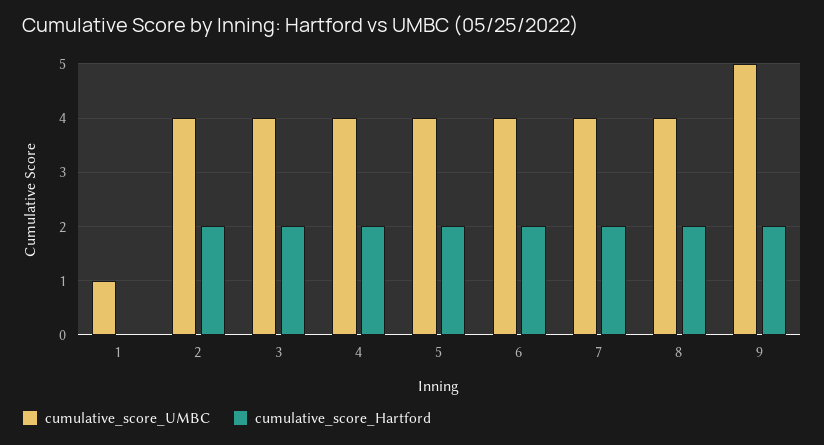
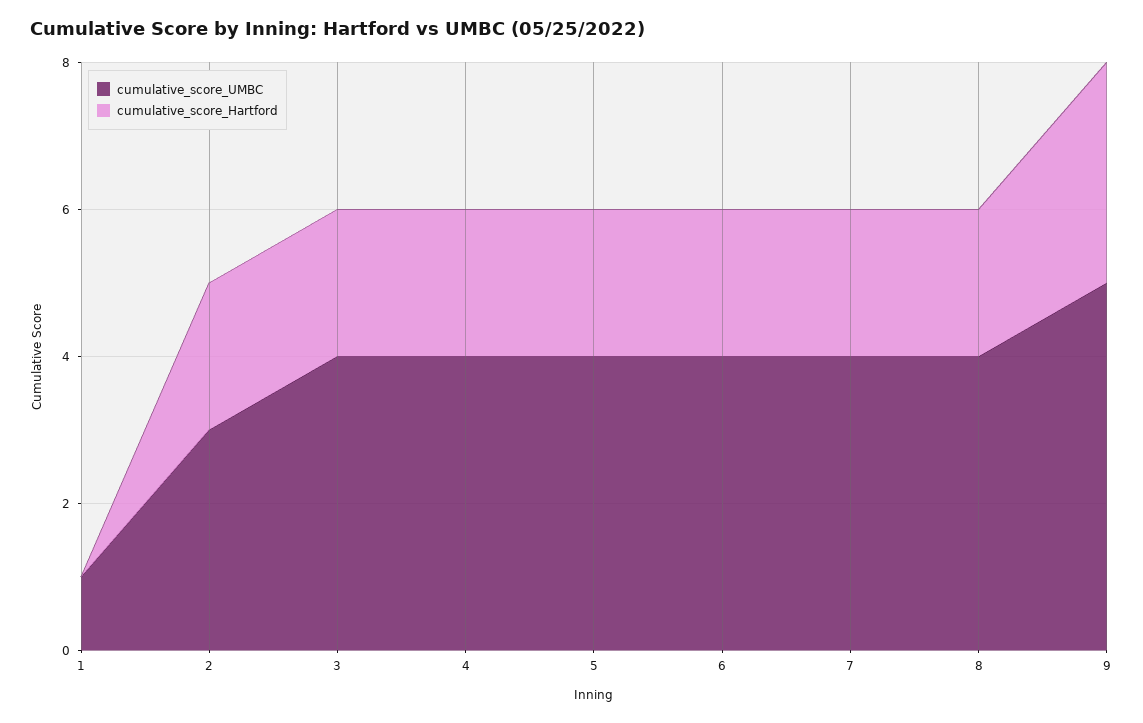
  {
    "cumulative_score_UMBC": {
      "1": 1,
-     "2": 4,
+     "2": 3,
      "3": 4,
      "4": 4,
      "5": 4,
      "6": 4,
      "7": 4,
      "8": 4,
      "9": 5
    },
    "cumulative_score_Hartford": {
      "1": 0,
      "2": 2,
      "3": 2,
      "4": 2,
      "5": 2,
      "6": 2,
      "7": 2,
      "8": 2,
-     "9": 2
+     "9": 3
    }
  }

